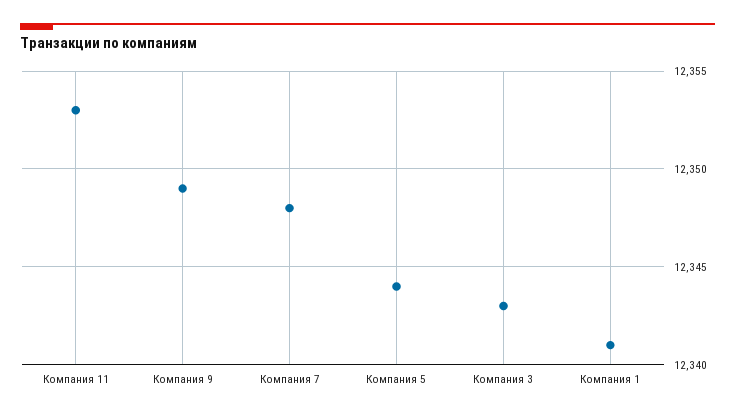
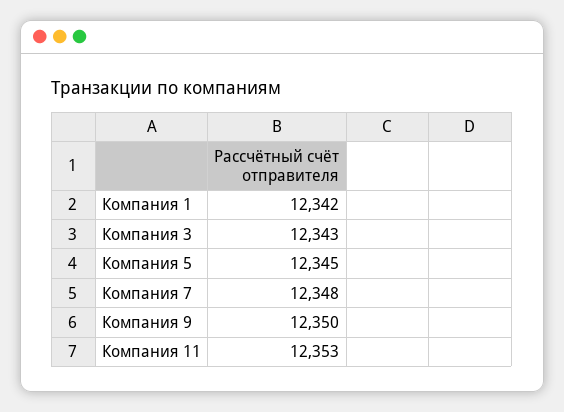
  {
    "Компания 11": 12353,
-   "Компания 9": 12349,
+   "Компания 9": 12350,
    "Компания 7": 12348,
-   "Компания 5": 12344,
+   "Компания 5": 12345,
    "Компания 3": 12343,
-   "Компания 1": 12341
+   "Компания 1": 12342
  }

